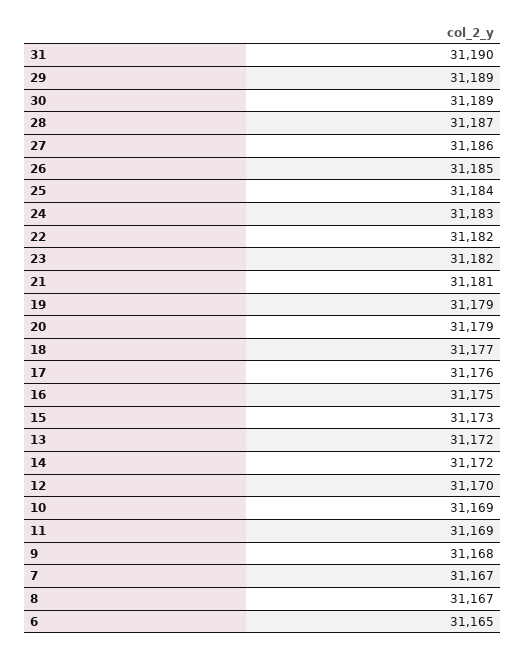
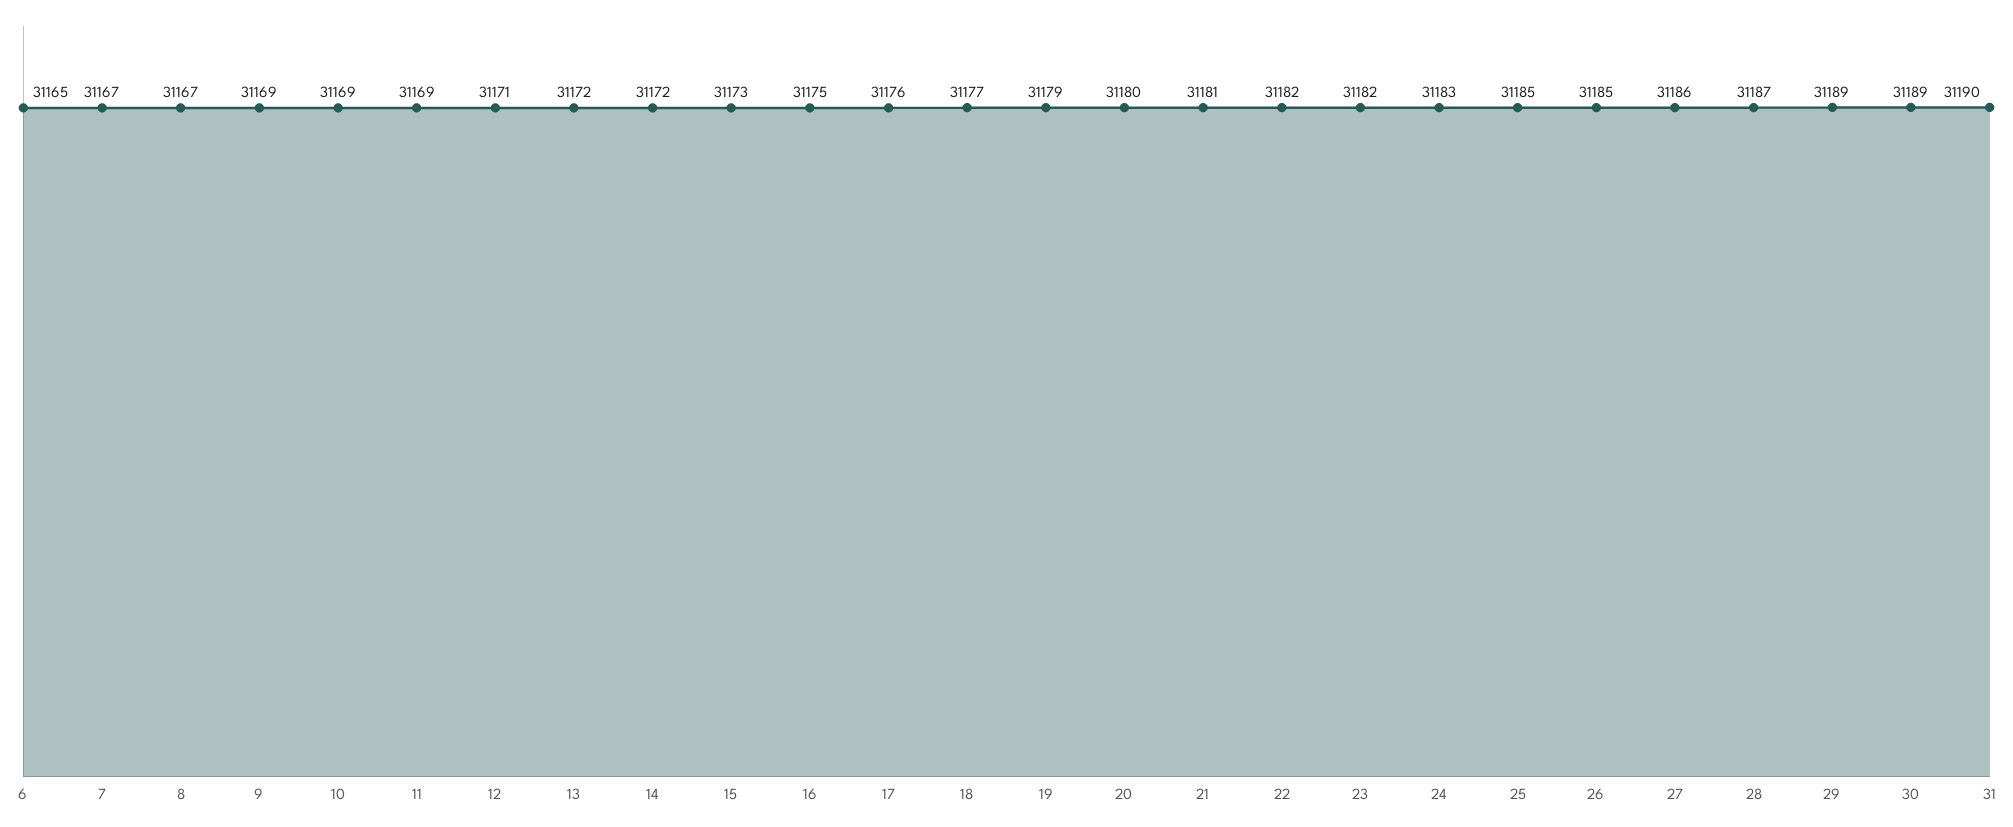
  {
    "31": 31190,
    "29": 31189,
    "30": 31189,
    "28": 31187,
    "27": 31186,
    "26": 31185,
-   "25": 31184,
+   "25": 31185,
    "24": 31183,
    "22": 31182,
    "23": 31182,
    "21": 31181,
    "19": 31179,
-   "20": 31179,
+   "20": 31180,
    "18": 31177,
    "17": 31176,
    "16": 31175,
    "15": 31173,
    "13": 31172,
    "14": 31172,
-   "12": 31170,
+   "12": 31171,
    "10": 31169,
    "11": 31169,
-   "9": 31168,
+   "9": 31169,
    "7": 31167,
    "8": 31167,
    "6": 31165
  }

